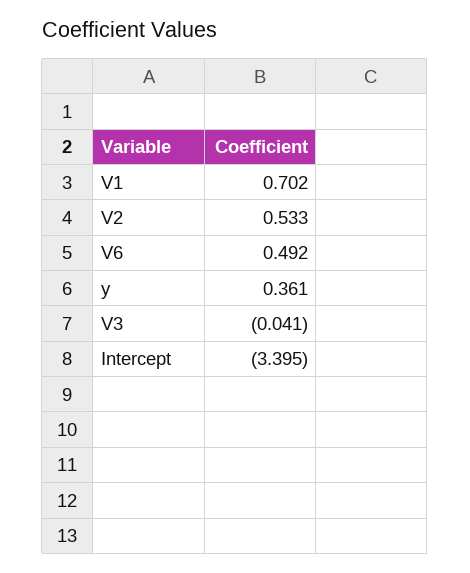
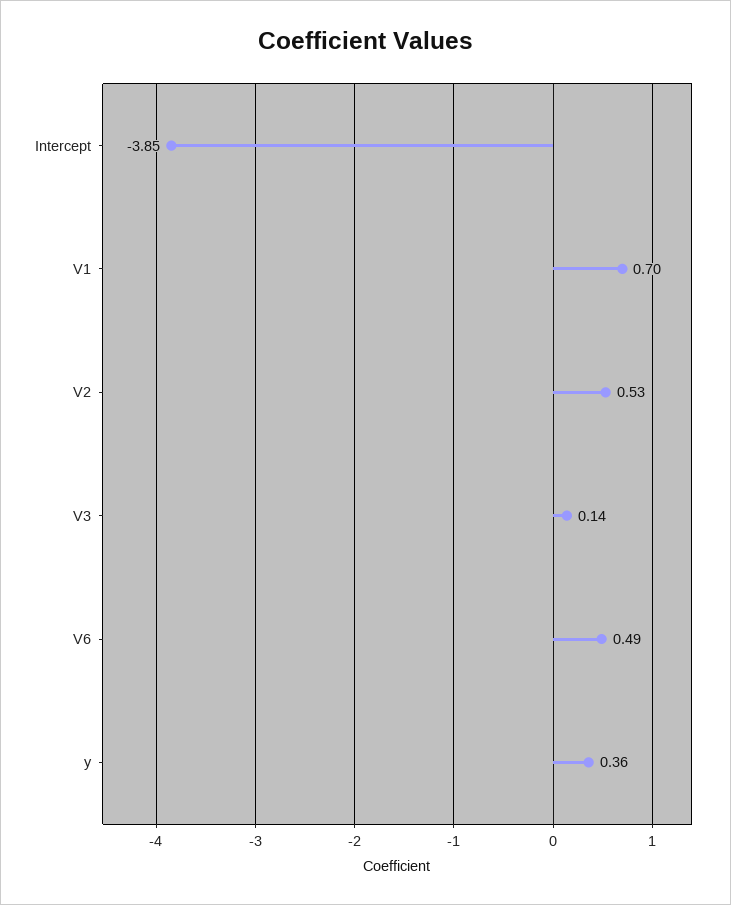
  {
    "V1": 0.702,
    "V2": 0.533,
    "V6": 0.492,
    "y": 0.361,
-   "V3": -0.041,
+   "V3": 0.14,
-   "Intercept": -3.395
+   "Intercept": -3.85
  }

